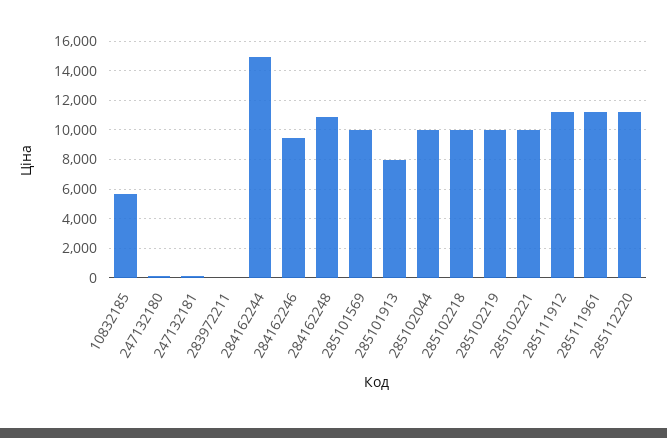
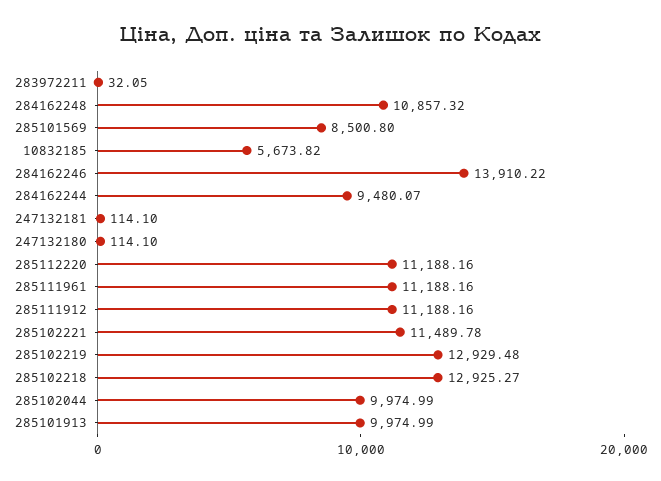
  {
    "10832185": 5673.82,
    "247132180": 114.1,
    "247132181": 114.1,
    "283972211": 32.05,
-   "284162244": 15000,
+   "284162244": 9480.07,
-   "284162246": 9500,
+   "284162246": 13910.22,
    "284162248": 10857.32,
-   "285101569": 10000,
+   "285101569": 8500.8,
-   "285101913": 8000,
+   "285101913": 9974.99,
    "285102044": 9974.99,
-   "285102218": 10000,
+   "285102218": 12925.27,
-   "285102219": 10000,
+   "285102219": 12929.48,
-   "285102221": 10000,
+   "285102221": 11489.78,
    "285111912": 11188.16,
    "285111961": 11188.16,
    "285112220": 11188.16
  }

